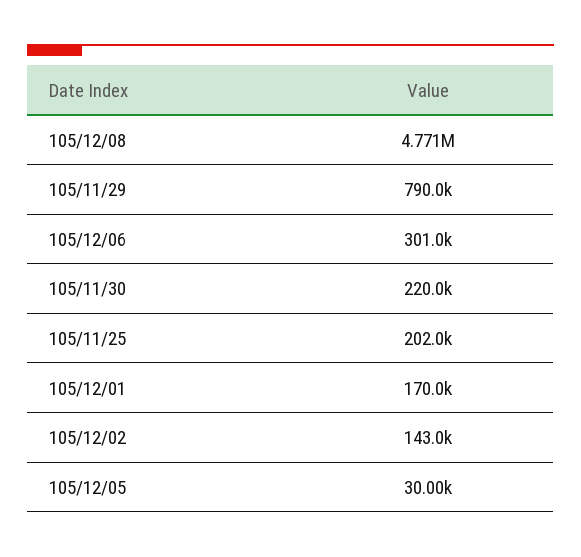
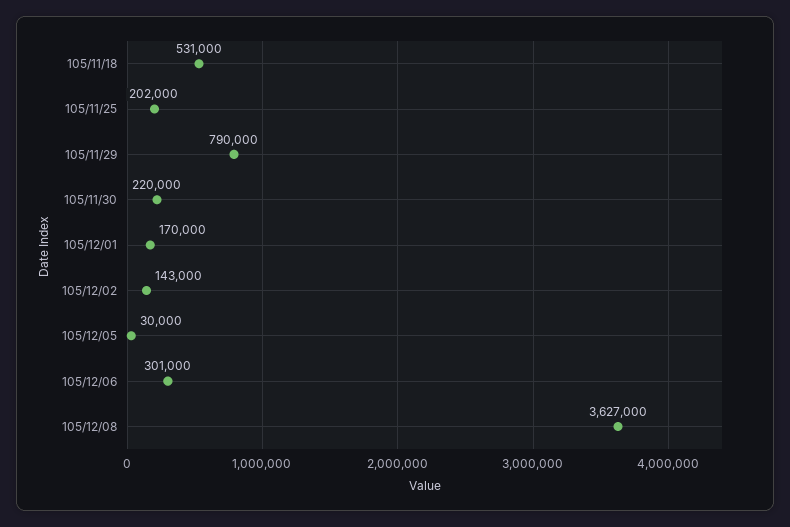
  {
-   "105/12/08": 4771000,
+   "105/12/08": 3627000,
    "105/11/29": 790000,
    "105/12/06": 301000,
    "105/11/30": 220000,
    "105/11/25": 202000,
    "105/12/01": 170000,
    "105/12/02": 143000,
-   "105/12/05": 30000
+   "105/12/05": 30000,
+   "105/11/18": 531000
  }

